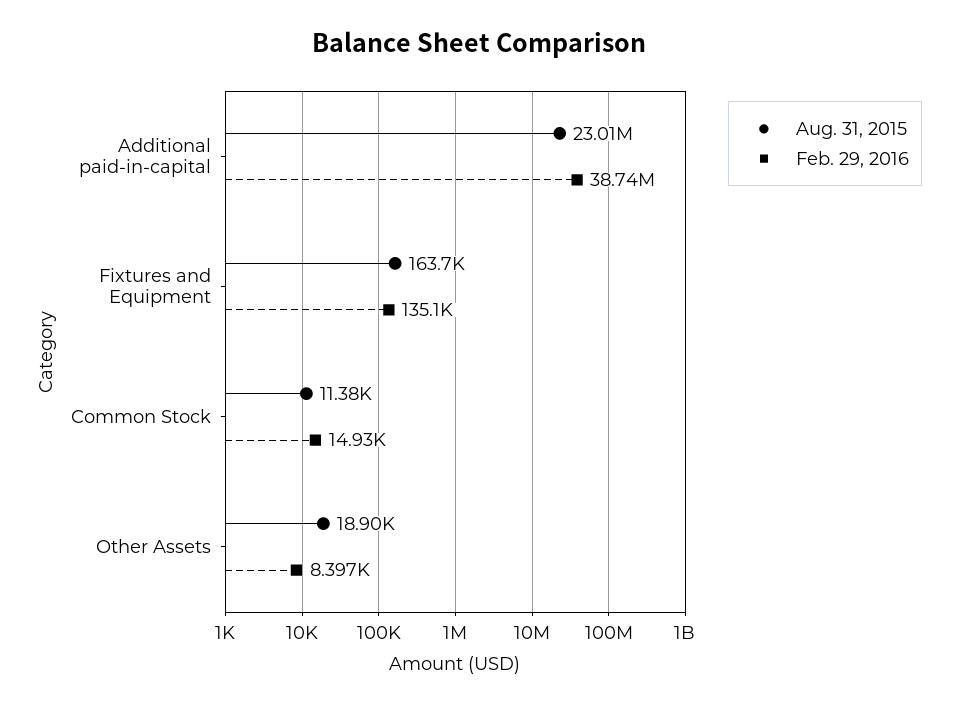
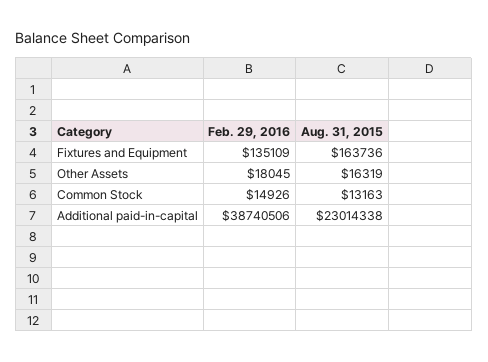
  {
    "Aug. 31, 2015": {
      "Additional paid-in-capital": 23014338,
      "Fixtures and Equipment": 163736,
-     "Common Stock": 11380,
+     "Common Stock": 13163,
-     "Other Assets": 18900
+     "Other Assets": 16319
    },
    "Feb. 29, 2016": {
      "Additional paid-in-capital": 38740506,
      "Fixtures and Equipment": 135109,
      "Common Stock": 14926,
-     "Other Assets": 8397
+     "Other Assets": 18045
    }
  }

